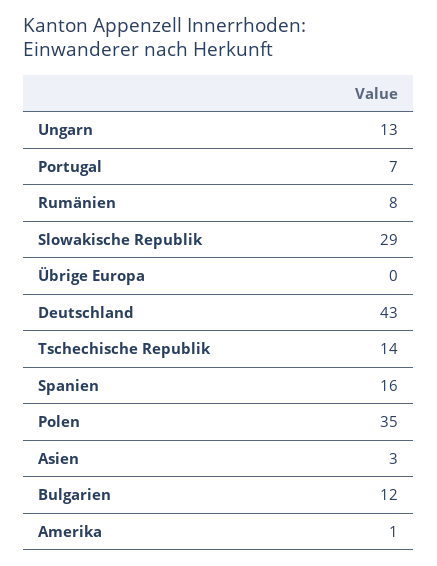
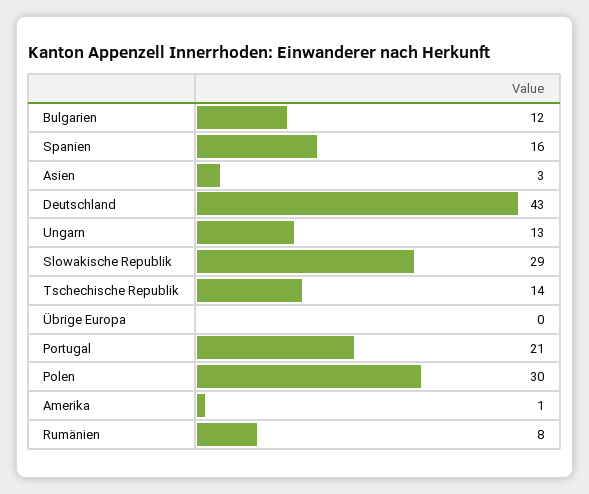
  {
    "Ungarn": 13,
-   "Portugal": 7,
+   "Portugal": 21,
    "Rumänien": 8,
    "Slowakische Republik": 29,
    "Übrige Europa": 0,
    "Deutschland": 43,
    "Tschechische Republik": 14,
    "Spanien": 16,
-   "Polen": 35,
+   "Polen": 30,
    "Asien": 3,
    "Bulgarien": 12,
    "Amerika": 1
  }

